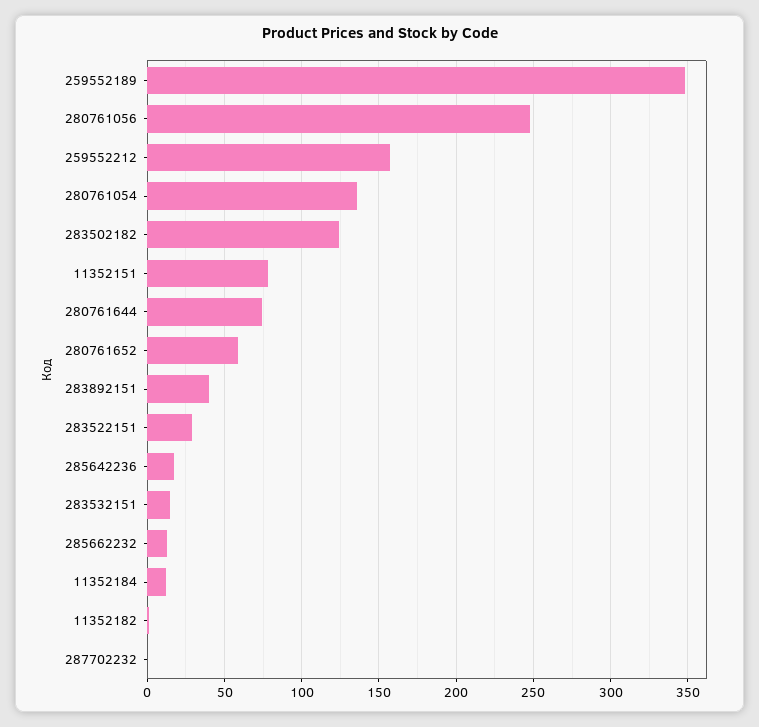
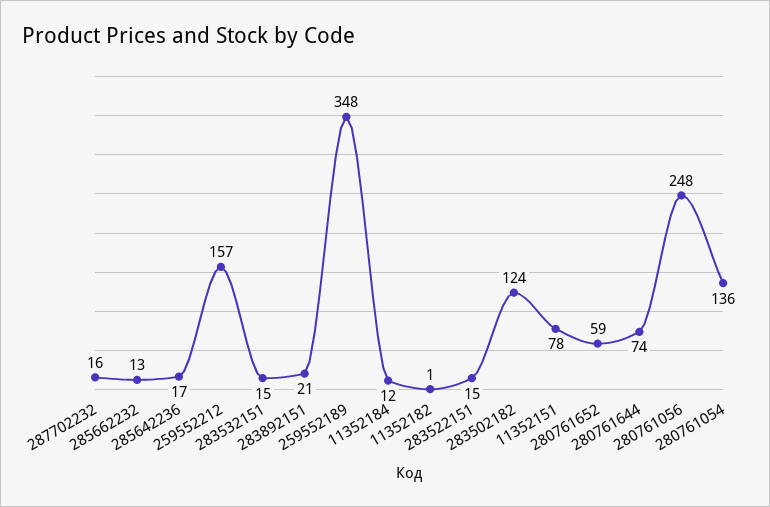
  {
    "259552189": 348,
    "280761056": 248,
    "259552212": 157,
    "280761054": 136,
    "283502182": 124,
    "11352151": 78,
    "280761644": 74,
    "280761652": 59,
-   "283892151": 40,
+   "283892151": 21,
-   "283522151": 30,
+   "283522151": 15,
    "285642236": 17,
    "283532151": 15,
    "285662232": 13,
    "11352184": 12,
    "11352182": 1,
-   "287702232": 0
+   "287702232": 16
  }

